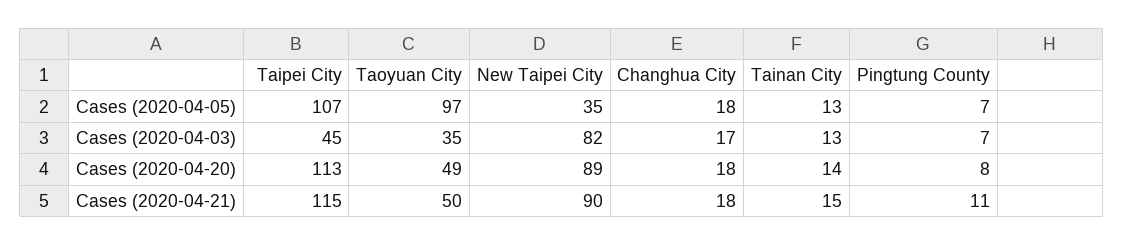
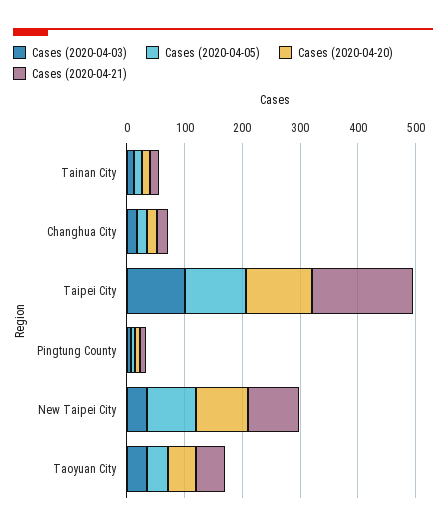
  {
    "Cases (2020-04-05)": {
      "Taipei City": 107,
-     "Taoyuan City": 97,
+     "Taoyuan City": 40,
-     "New Taipei City": 35,
+     "New Taipei City": 80,
      "Changhua City": 18,
      "Tainan City": 13,
      "Pingtung County": 7
    },
    "Cases (2020-04-03)": {
-     "Taipei City": 45,
+     "Taipei City": 100,
      "Taoyuan City": 35,
-     "New Taipei City": 82,
+     "New Taipei City": 40,
      "Changhua City": 17,
      "Tainan City": 13,
      "Pingtung County": 7
    },
    "Cases (2020-04-20)": {
      "Taipei City": 113,
      "Taoyuan City": 49,
      "New Taipei City": 89,
      "Changhua City": 18,
      "Tainan City": 14,
      "Pingtung County": 8
    },
    "Cases (2020-04-21)": {
-     "Taipei City": 115,
+     "Taipei City": 180,
      "Taoyuan City": 50,
      "New Taipei City": 90,
      "Changhua City": 18,
      "Tainan City": 15,
      "Pingtung County": 11
    }
  }

